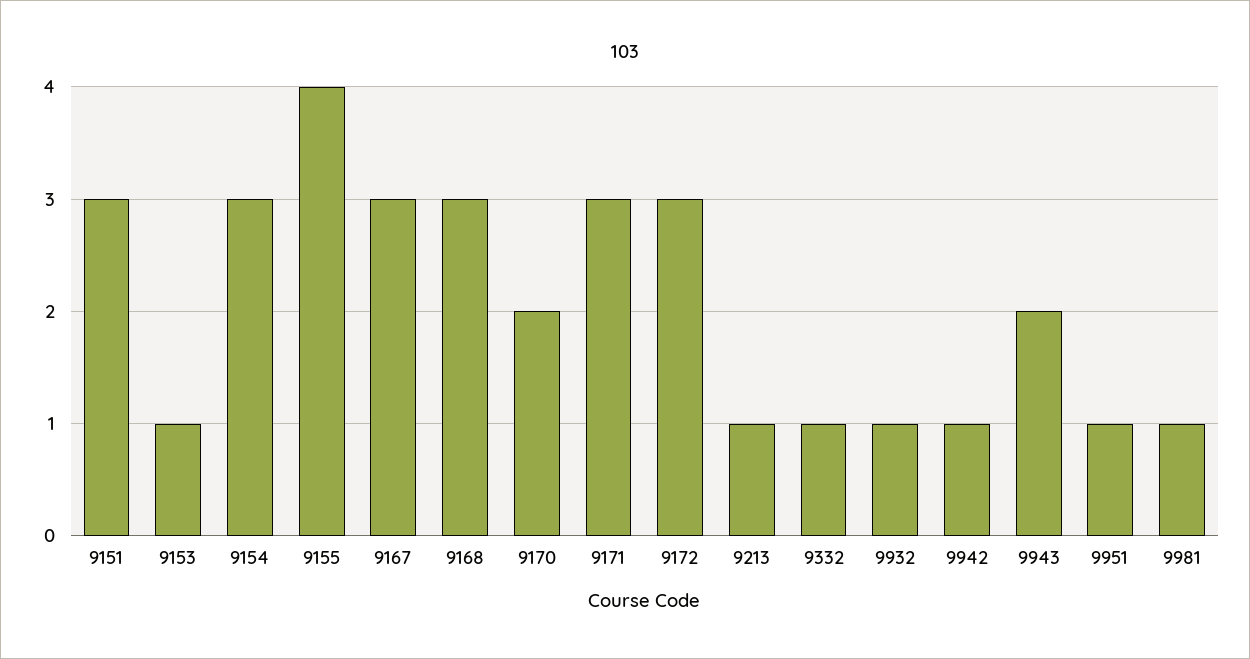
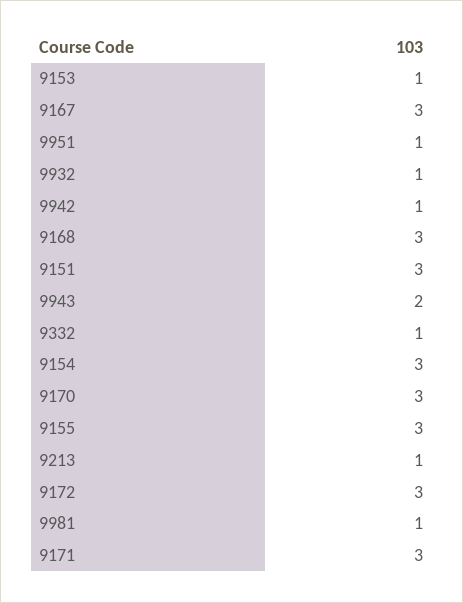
  {
    "9151": 3,
    "9153": 1,
    "9154": 3,
-   "9155": 4,
+   "9155": 3,
    "9167": 3,
    "9168": 3,
-   "9170": 2,
+   "9170": 3,
    "9171": 3,
    "9172": 3,
    "9213": 1,
    "9332": 1,
    "9932": 1,
    "9942": 1,
    "9943": 2,
    "9951": 1,
    "9981": 1
  }

